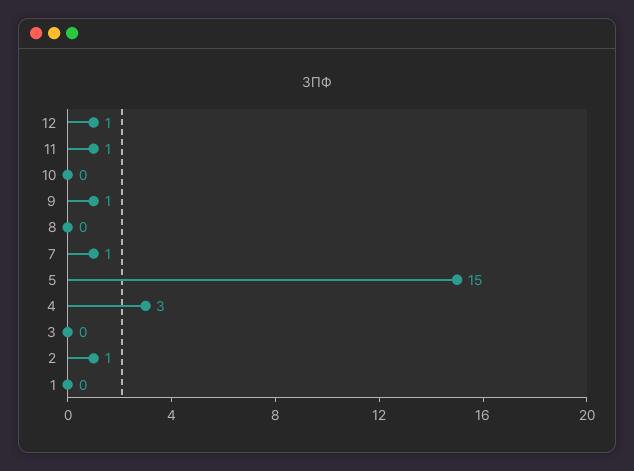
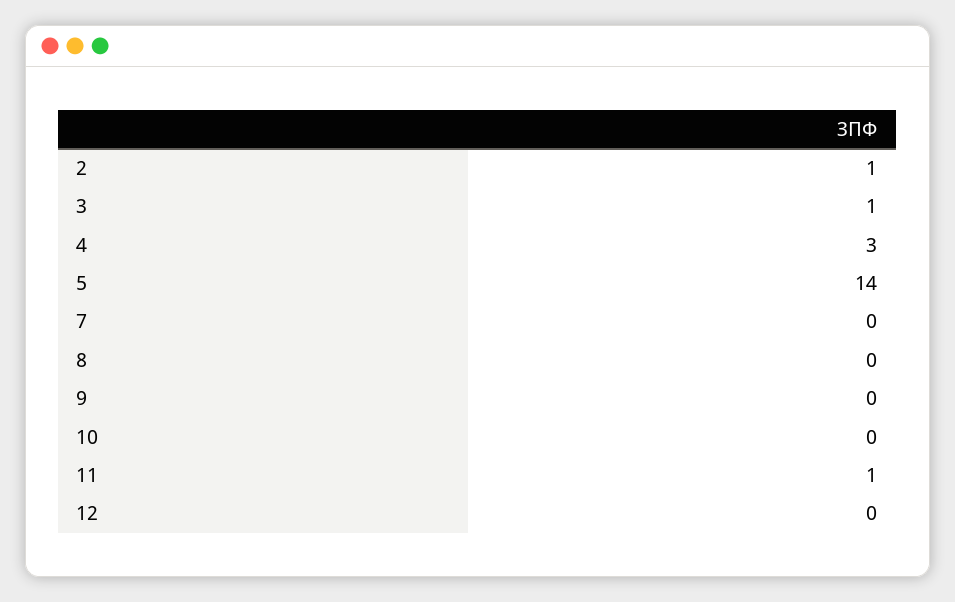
  {
-   "12": 1,
+   "12": 0,
    "11": 1,
    "10": 0,
-   "9": 1,
+   "9": 0,
    "8": 0,
-   "7": 1,
+   "7": 0,
-   "5": 15,
+   "5": 14,
    "4": 3,
-   "3": 0,
+   "3": 1,
-   "2": 1,
+   "2": 1
-   "1": 0
  }

